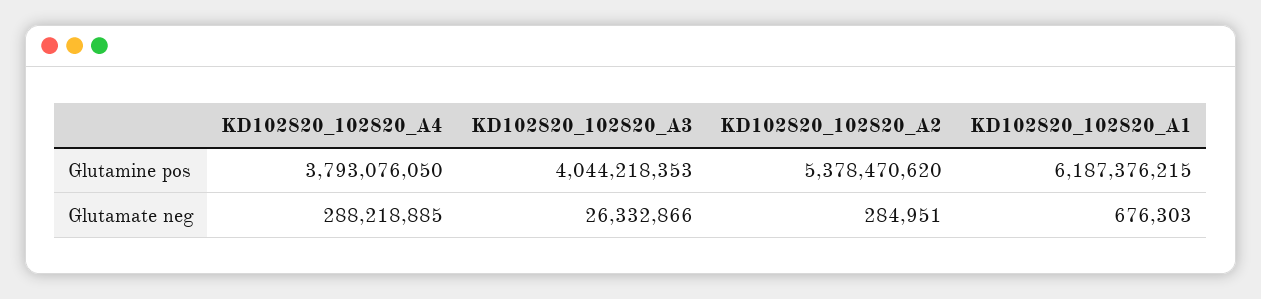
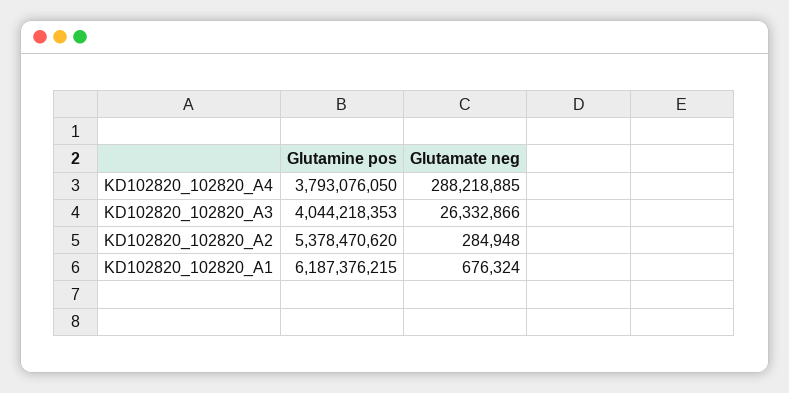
  {
    "KD102820_102820_A4": {
      "Glutamine pos": 3793076050,
      "Glutamate neg": 288218885
    },
    "KD102820_102820_A3": {
      "Glutamine pos": 4044218353,
      "Glutamate neg": 26332866
    },
    "KD102820_102820_A2": {
      "Glutamine pos": 5378470620,
-     "Glutamate neg": 284951
+     "Glutamate neg": 284948
    },
    "KD102820_102820_A1": {
      "Glutamine pos": 6187376215,
-     "Glutamate neg": 676303
+     "Glutamate neg": 676324
    }
  }

